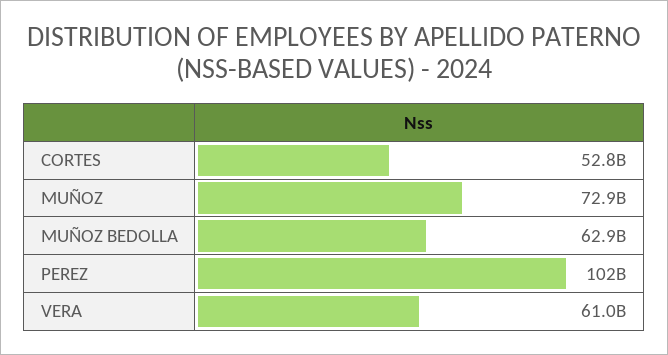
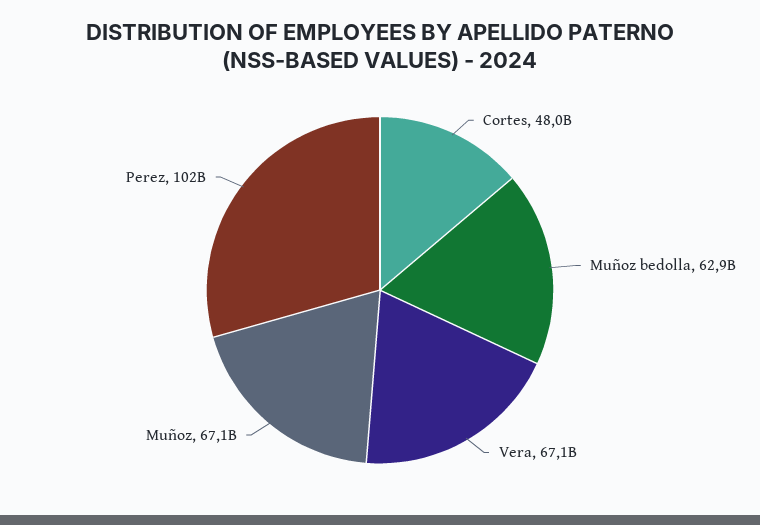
  {
-   "CORTES": 52800000000,
+   "CORTES": 48000000000,
-   "MUÑOZ": 72900000000,
+   "MUÑOZ": 67100000000,
    "MUÑOZ BEDOLLA": 62900000000,
    "PEREZ": 102000000000,
-   "VERA": 61000000000
+   "VERA": 67100000000
  }

